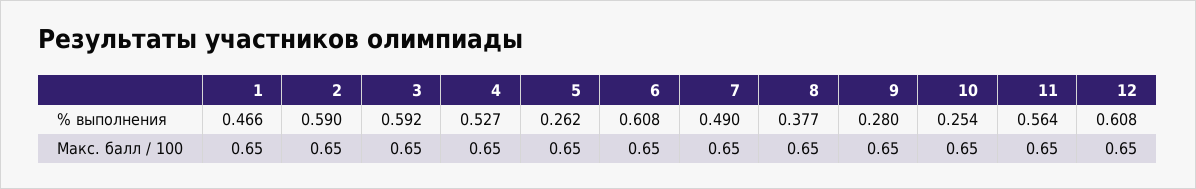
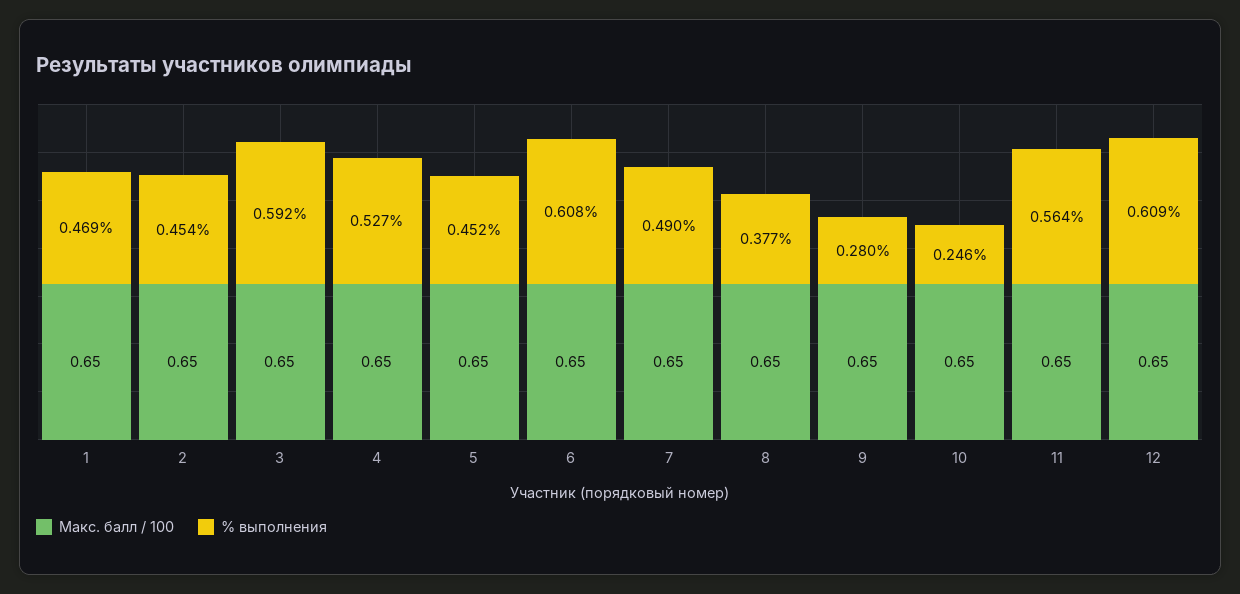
  {
    "% выполнения": {
-     "1": 0.466,
+     "1": 0.469,
-     "2": 0.59,
+     "2": 0.454,
      "3": 0.592,
      "4": 0.527,
-     "5": 0.262,
+     "5": 0.452,
      "6": 0.608,
      "7": 0.49,
      "8": 0.377,
      "9": 0.28,
-     "10": 0.254,
+     "10": 0.246,
      "11": 0.564,
-     "12": 0.608
+     "12": 0.609
    },
    "Макс. балл / 100": {
      "1": 0.65,
      "2": 0.65,
      "3": 0.65,
      "4": 0.65,
      "5": 0.65,
      "6": 0.65,
      "7": 0.65,
      "8": 0.65,
      "9": 0.65,
      "10": 0.65,
      "11": 0.65,
      "12": 0.65
    }
  }

